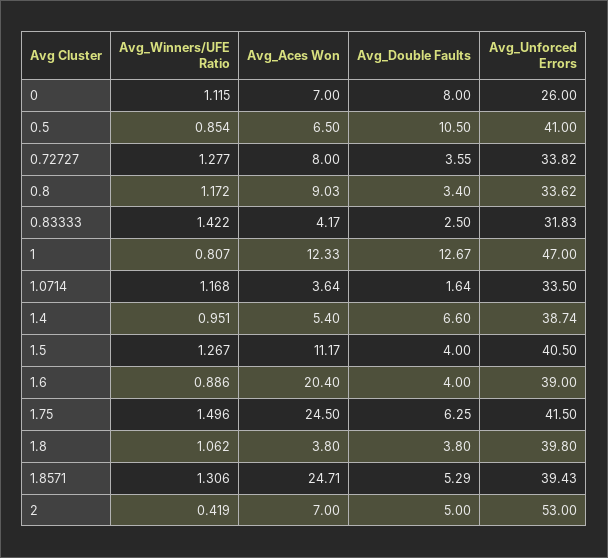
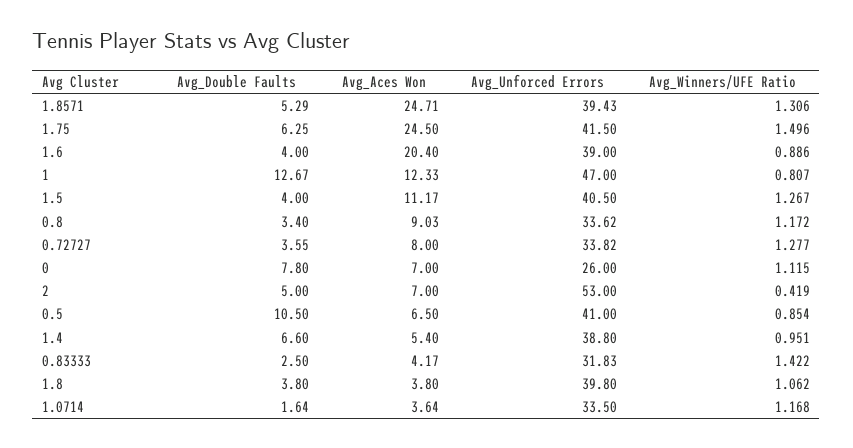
  {
    "Avg_Winners/UFE Ratio": {
      "0": 1.115,
      "0.5": 0.854,
      "0.72727": 1.277,
      "0.8": 1.172,
      "0.83333": 1.422,
      "1": 0.807,
      "1.0714": 1.168,
      "1.4": 0.951,
      "1.5": 1.267,
      "1.6": 0.886,
      "1.75": 1.496,
      "1.8": 1.062,
      "1.8571": 1.306,
      "2": 0.419
    },
    "Avg_Aces Won": {
      "0": 7,
      "0.5": 6.5,
      "0.72727": 8,
      "0.8": 9.03,
      "0.83333": 4.17,
      "1": 12.33,
      "1.0714": 3.64,
      "1.4": 5.4,
      "1.5": 11.17,
      "1.6": 20.4,
      "1.75": 24.5,
      "1.8": 3.8,
      "1.8571": 24.71,
      "2": 7
    },
    "Avg_Double Faults": {
-     "0": 8,
+     "0": 7.8,
      "0.5": 10.5,
      "0.72727": 3.55,
      "0.8": 3.4,
      "0.83333": 2.5,
      "1": 12.67,
      "1.0714": 1.64,
      "1.4": 6.6,
      "1.5": 4,
      "1.6": 4,
      "1.75": 6.25,
      "1.8": 3.8,
      "1.8571": 5.29,
      "2": 5
    },
    "Avg_Unforced Errors": {
      "0": 26,
      "0.5": 41,
      "0.72727": 33.82,
      "0.8": 33.62,
      "0.83333": 31.83,
      "1": 47,
      "1.0714": 33.5,
-     "1.4": 38.74,
+     "1.4": 38.8,
      "1.5": 40.5,
      "1.6": 39,
      "1.75": 41.5,
      "1.8": 39.8,
      "1.8571": 39.43,
      "2": 53
    }
  }

